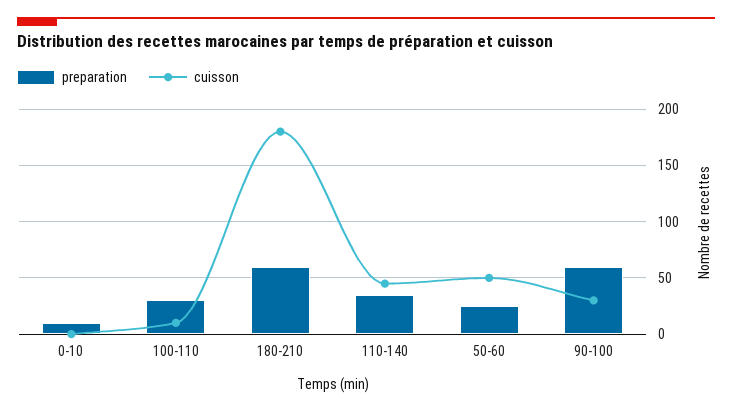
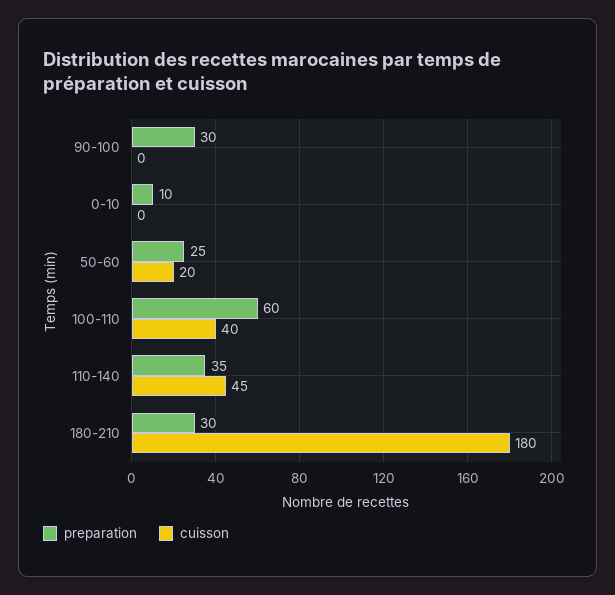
  {
    "preparation": {
      "0-10": 10,
-     "100-110": 30,
+     "100-110": 60,
-     "180-210": 60,
+     "180-210": 30,
      "110-140": 35,
      "50-60": 25,
-     "90-100": 60
+     "90-100": 30
    },
    "cuisson": {
      "0-10": 0,
-     "100-110": 10,
+     "100-110": 40,
      "180-210": 180,
      "110-140": 45,
-     "50-60": 50,
+     "50-60": 20,
-     "90-100": 30
+     "90-100": 0
    }
  }

